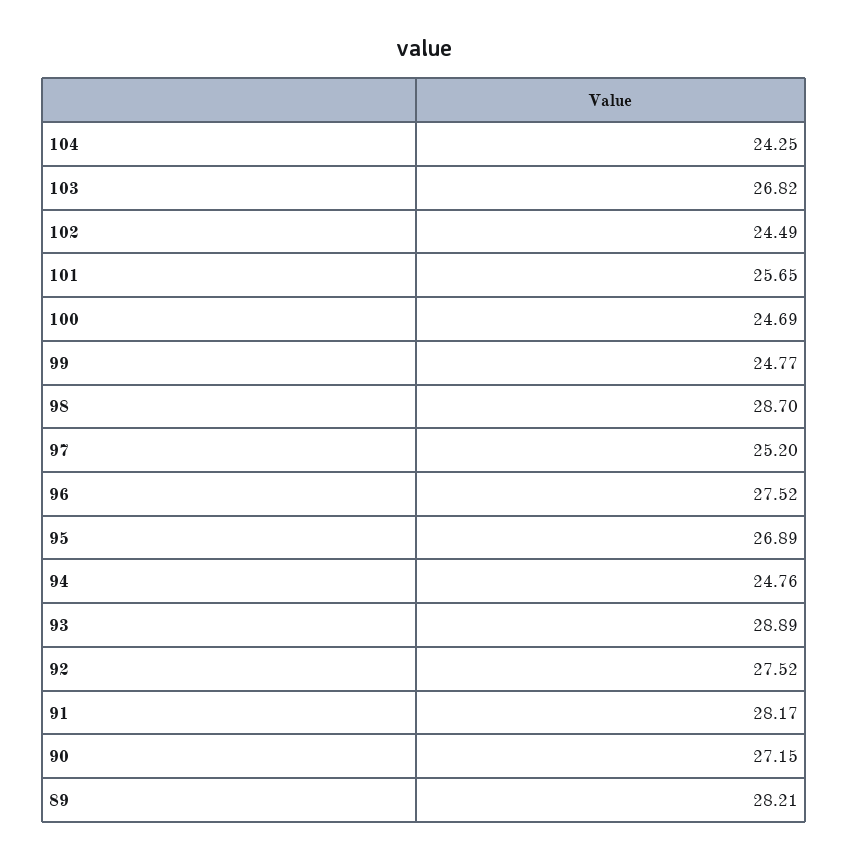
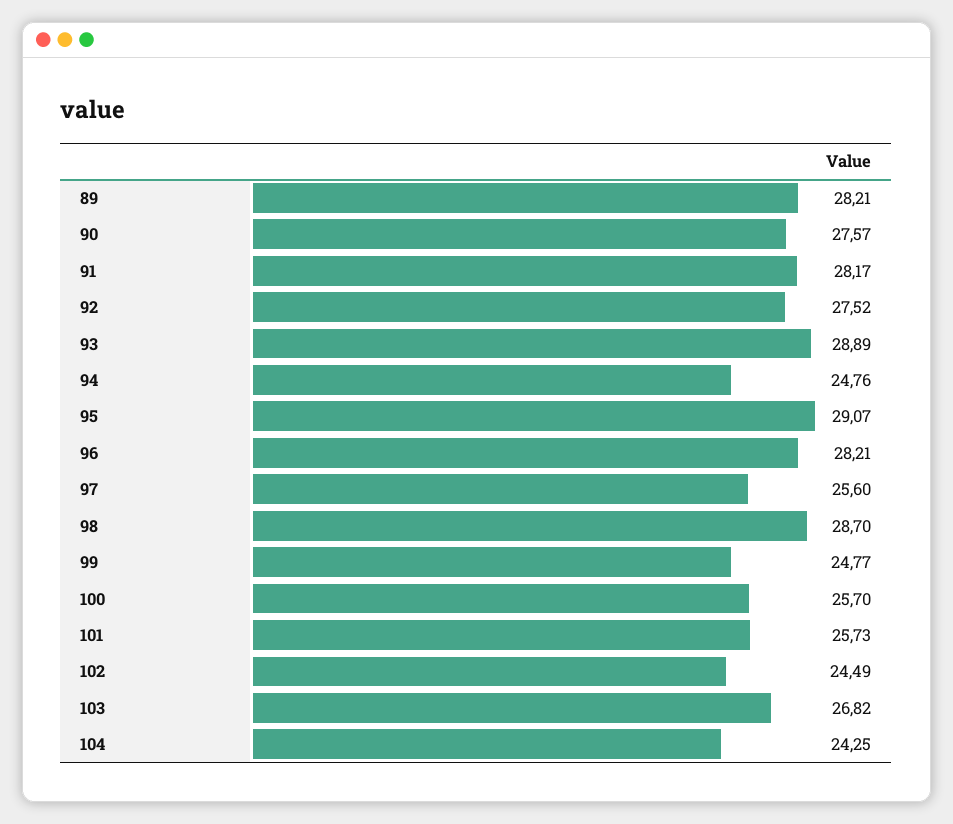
  {
    "104": 24.25,
    "103": 26.82,
    "102": 24.49,
-   "101": 25.65,
+   "101": 25.73,
-   "100": 24.69,
+   "100": 25.7,
    "99": 24.77,
    "98": 28.7,
-   "97": 25.2,
+   "97": 25.6,
-   "96": 27.52,
+   "96": 28.21,
-   "95": 26.89,
+   "95": 29.07,
    "94": 24.76,
    "93": 28.89,
    "92": 27.52,
    "91": 28.17,
-   "90": 27.15,
+   "90": 27.57,
    "89": 28.21
  }

